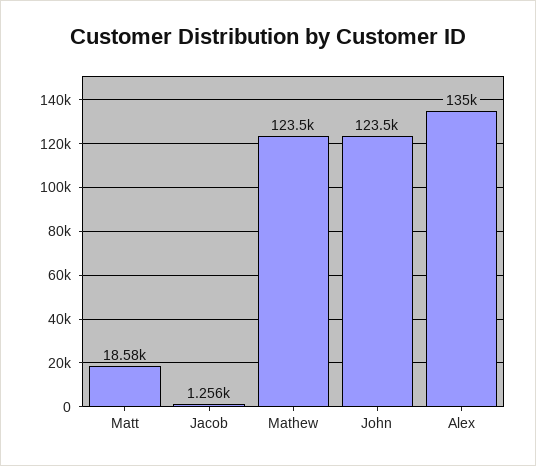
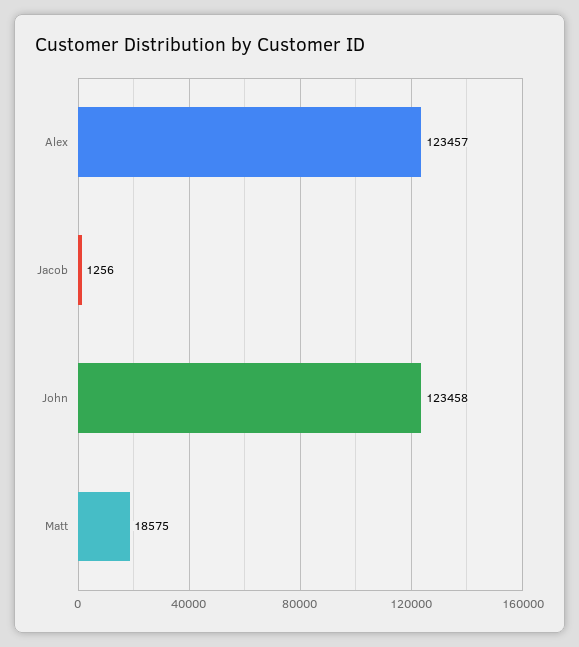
  {
    "Matt": 18575,
    "Jacob": 1256,
-   "Mathew": 123500,
    "John": 123458,
-   "Alex": 135000
+   "Alex": 123457
  }

